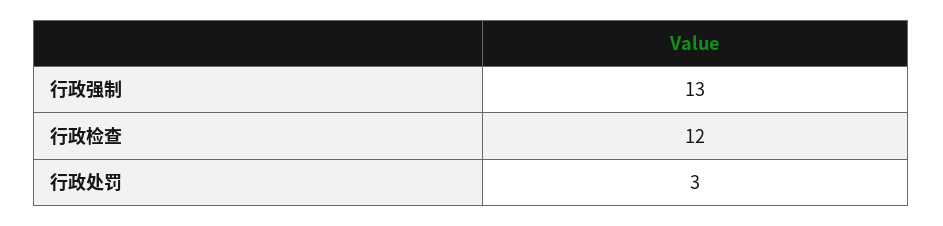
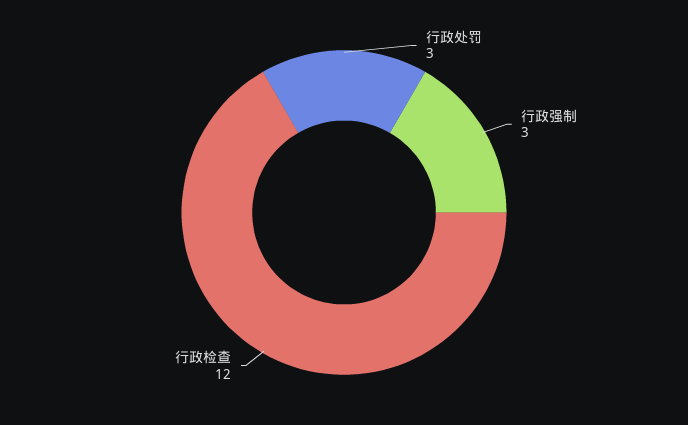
  {
-   "行政强制": 13,
+   "行政强制": 3,
    "行政检查": 12,
    "行政处罚": 3
  }

